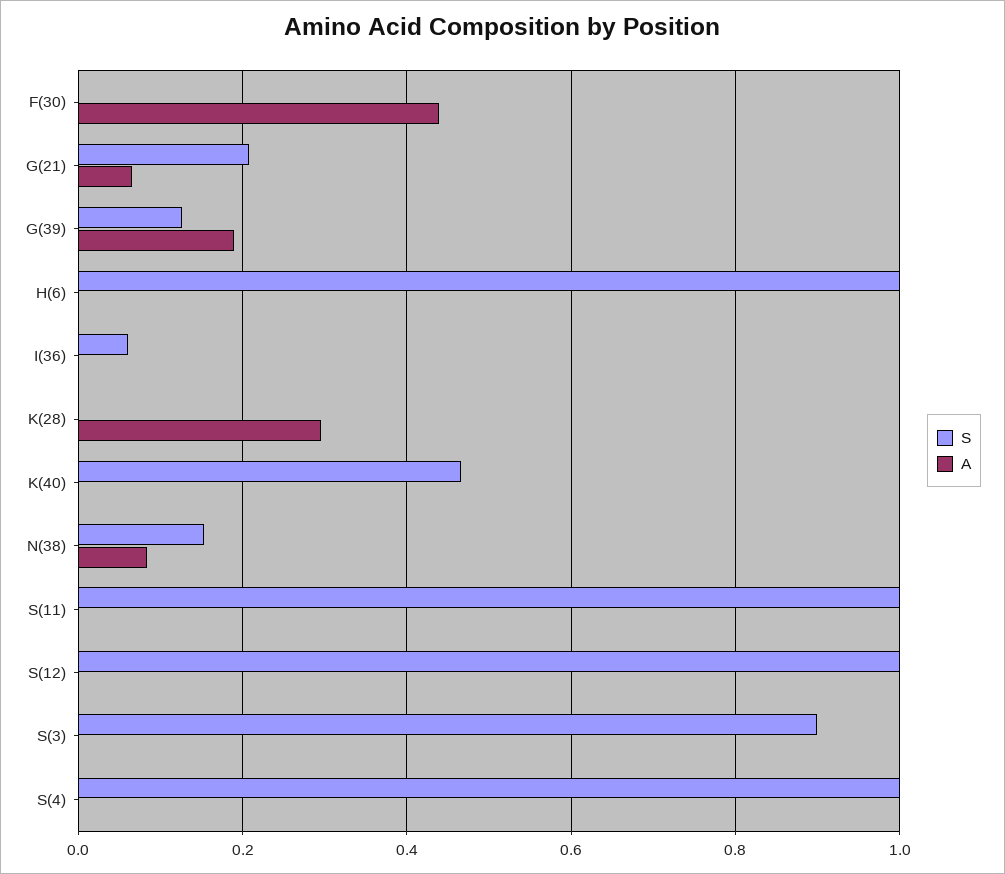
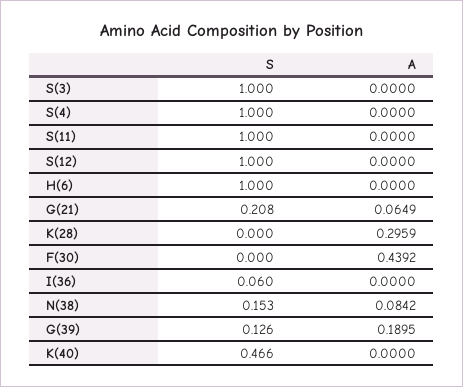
  {
    "S": {
      "F(30)": 0,
      "G(21)": 0.208,
      "G(39)": 0.126,
      "H(6)": 1,
      "I(36)": 0.06,
      "K(28)": 0,
      "K(40)": 0.466,
      "N(38)": 0.153,
      "S(11)": 1,
      "S(12)": 1,
-     "S(3)": 0.9,
+     "S(3)": 1,
      "S(4)": 1
    },
    "A": {
      "F(30)": 0.4392,
      "G(21)": 0.0649,
      "G(39)": 0.1895,
      "H(6)": 0,
      "I(36)": 0,
      "K(28)": 0.2959,
      "K(40)": 0,
      "N(38)": 0.0842,
      "S(11)": 0,
      "S(12)": 0,
      "S(3)": 0,
      "S(4)": 0
    }
  }

